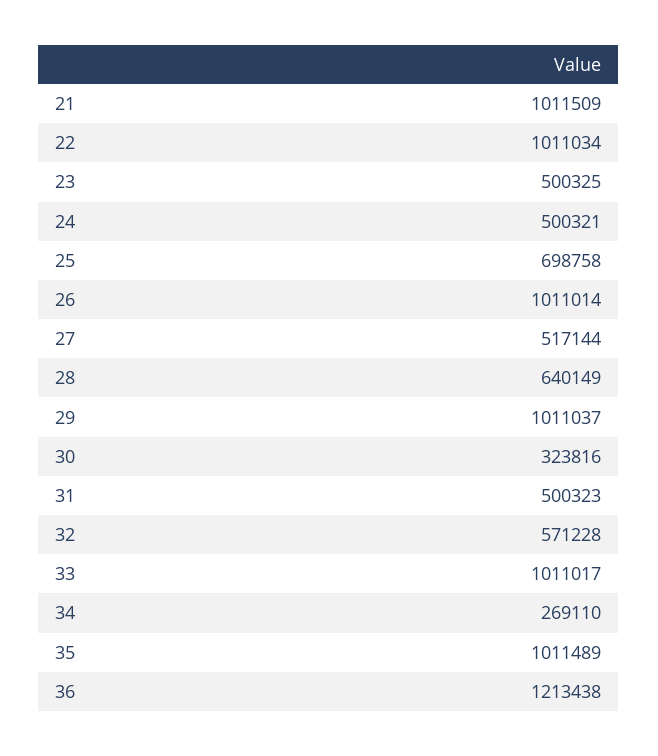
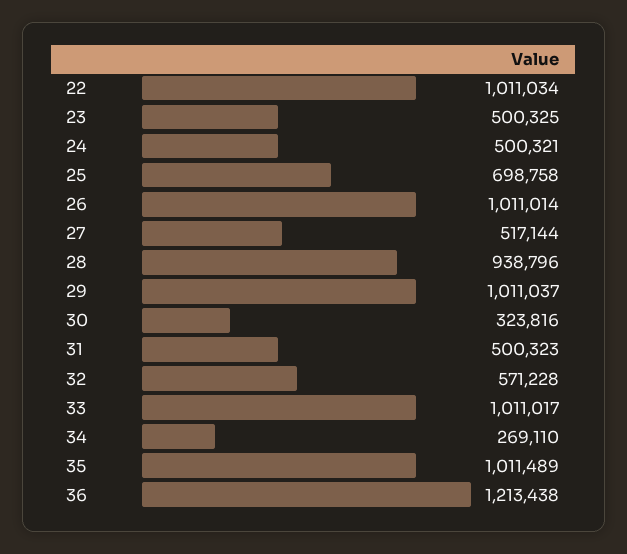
  {
-   "21": 1011509,
    "22": 1011034,
    "23": 500325,
    "24": 500321,
    "25": 698758,
    "26": 1011014,
    "27": 517144,
-   "28": 640149,
+   "28": 938796,
    "29": 1011037,
    "30": 323816,
    "31": 500323,
    "32": 571228,
    "33": 1011017,
    "34": 269110,
    "35": 1011489,
    "36": 1213438
  }

